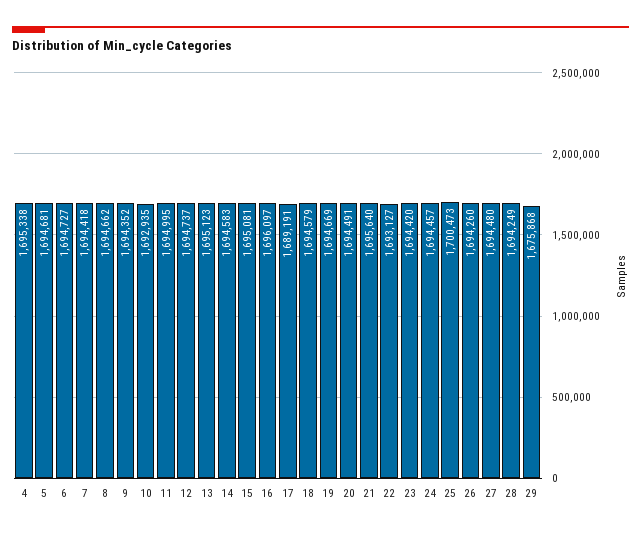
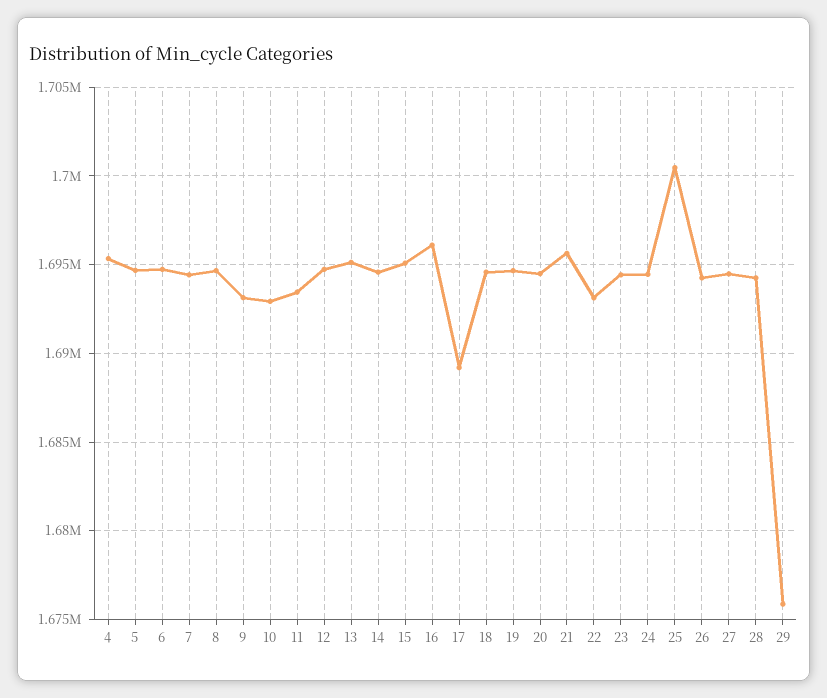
  {
    "4": 1695338,
    "5": 1694681,
    "6": 1694727,
    "7": 1694418,
    "8": 1694662,
-   "9": 1694352,
+   "9": 1693000,
    "10": 1692935,
-   "11": 1694995,
+   "11": 1693500,
    "12": 1694737,
    "13": 1695123,
    "14": 1694583,
    "15": 1695081,
    "16": 1696097,
    "17": 1689191,
    "18": 1694579,
    "19": 1694669,
    "20": 1694491,
    "21": 1695640,
    "22": 1693127,
    "23": 1694420,
    "24": 1694457,
    "25": 1700473,
    "26": 1694260,
    "27": 1694480,
    "28": 1694249,
    "29": 1675868
  }

